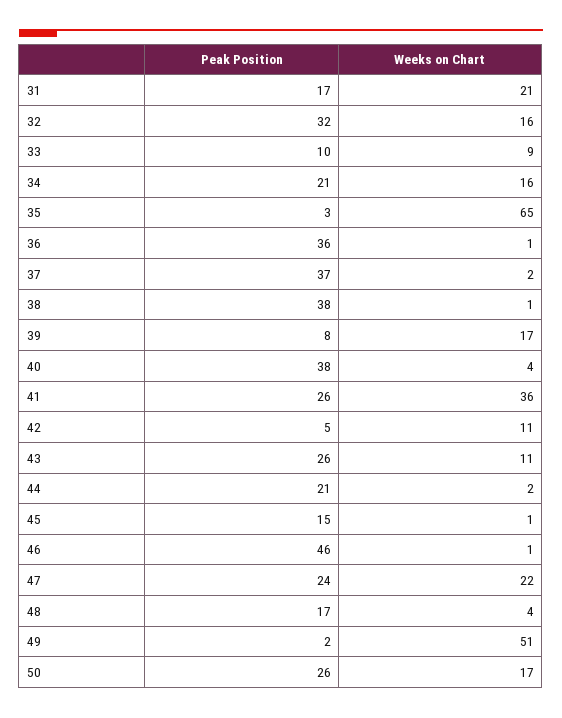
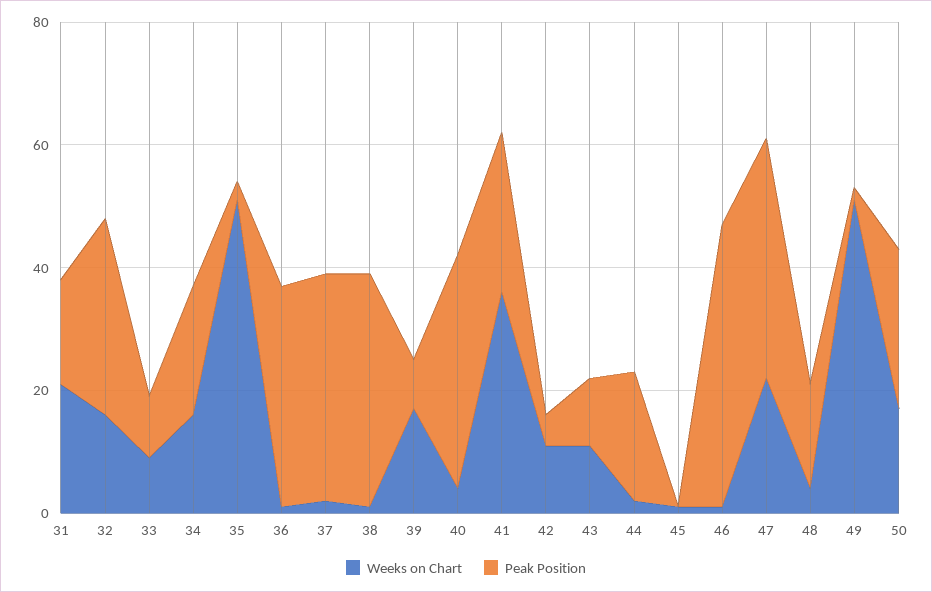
  {
    "Peak Position": {
      "31": 17,
      "32": 32,
      "33": 10,
      "34": 21,
      "35": 3,
      "36": 36,
      "37": 37,
      "38": 38,
      "39": 8,
      "40": 38,
      "41": 26,
      "42": 5,
-     "43": 26,
+     "43": 10,
      "44": 21,
-     "45": 15,
+     "45": 0,
      "46": 46,
-     "47": 24,
+     "47": 40,
      "48": 17,
      "49": 2,
      "50": 26
    },
    "Weeks on Chart": {
      "31": 21,
      "32": 16,
      "33": 9,
      "34": 16,
-     "35": 65,
+     "35": 50,
      "36": 1,
      "37": 2,
      "38": 1,
      "39": 17,
      "40": 4,
      "41": 36,
      "42": 11,
      "43": 11,
      "44": 2,
      "45": 1,
      "46": 1,
      "47": 22,
      "48": 4,
      "49": 51,
      "50": 17
    }
  }

